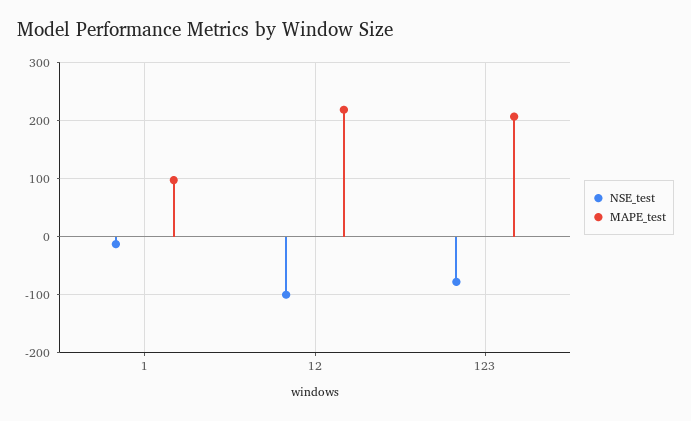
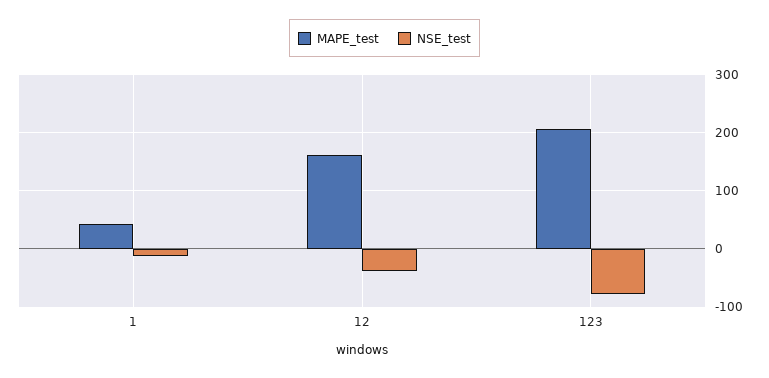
  {
    "NSE_test": {
      "1": -20,
-     "12": -100,
+     "12": -40,
      "123": -80
    },
    "MAPE_test": {
-     "1": 100,
+     "1": 40,
-     "12": 220,
+     "12": 160,
      "123": 200
    }
  }

